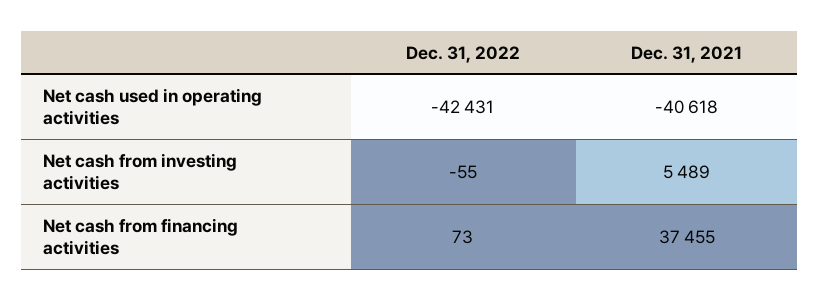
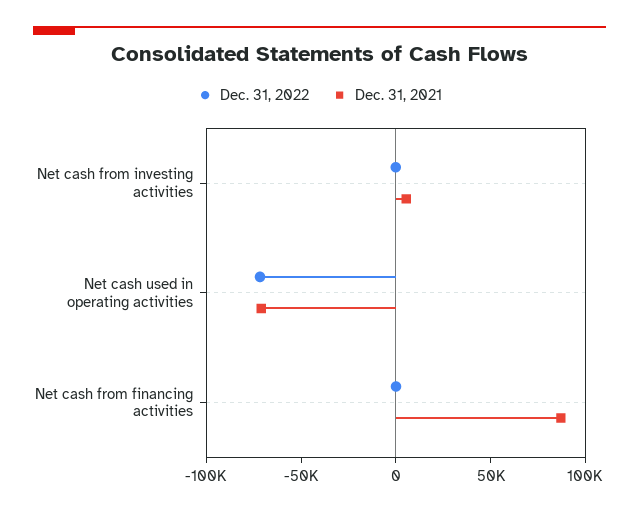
  {
    "Dec. 31, 2022": {
-     "Net cash used in operating activities": -42431,
+     "Net cash used in operating activities": -70000,
      "Net cash from investing activities": -55,
      "Net cash from financing activities": 73
    },
    "Dec. 31, 2021": {
-     "Net cash used in operating activities": -40618,
+     "Net cash used in operating activities": -70000,
      "Net cash from investing activities": 5489,
-     "Net cash from financing activities": 37455
+     "Net cash from financing activities": 90000
    }
  }

